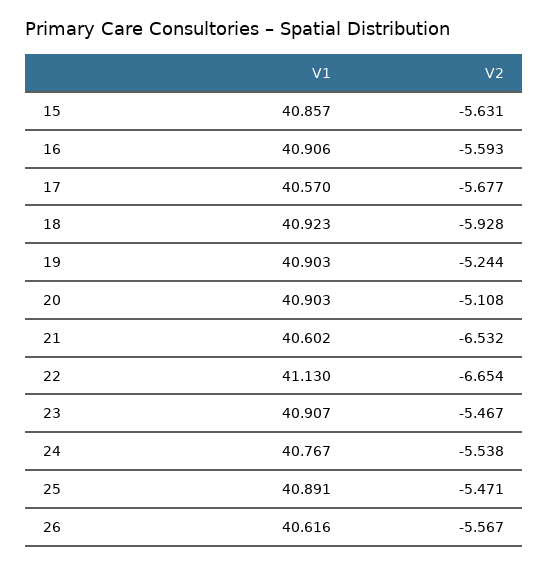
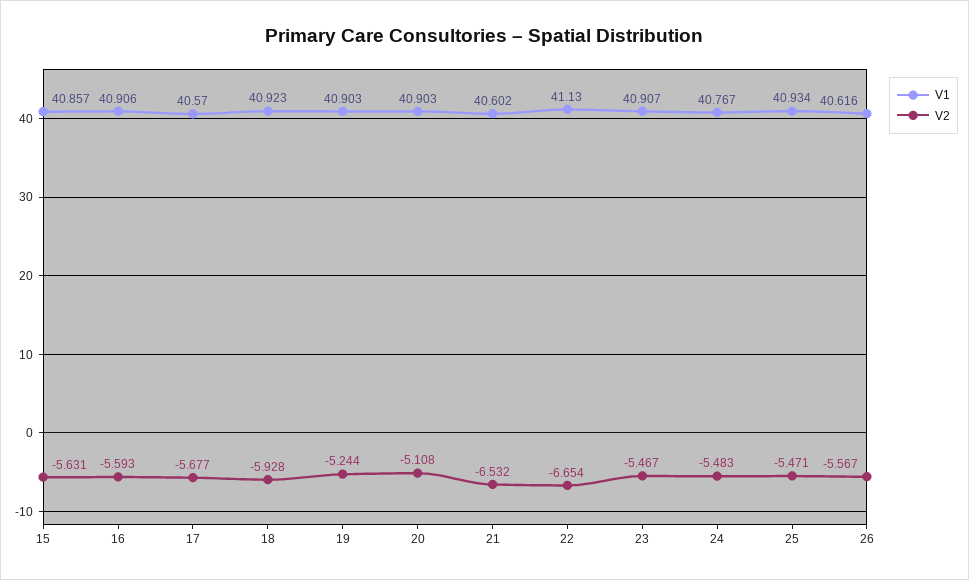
  {
    "V1": {
      "15": 40.857,
      "16": 40.906,
      "17": 40.57,
      "18": 40.923,
      "19": 40.903,
      "20": 40.903,
      "21": 40.602,
      "22": 41.13,
      "23": 40.907,
      "24": 40.767,
-     "25": 40.891,
+     "25": 40.934,
      "26": 40.616
    },
    "V2": {
      "15": -5.631,
      "16": -5.593,
      "17": -5.677,
      "18": -5.928,
      "19": -5.244,
      "20": -5.108,
      "21": -6.532,
      "22": -6.654,
      "23": -5.467,
-     "24": -5.538,
+     "24": -5.483,
      "25": -5.471,
      "26": -5.567
    }
  }

